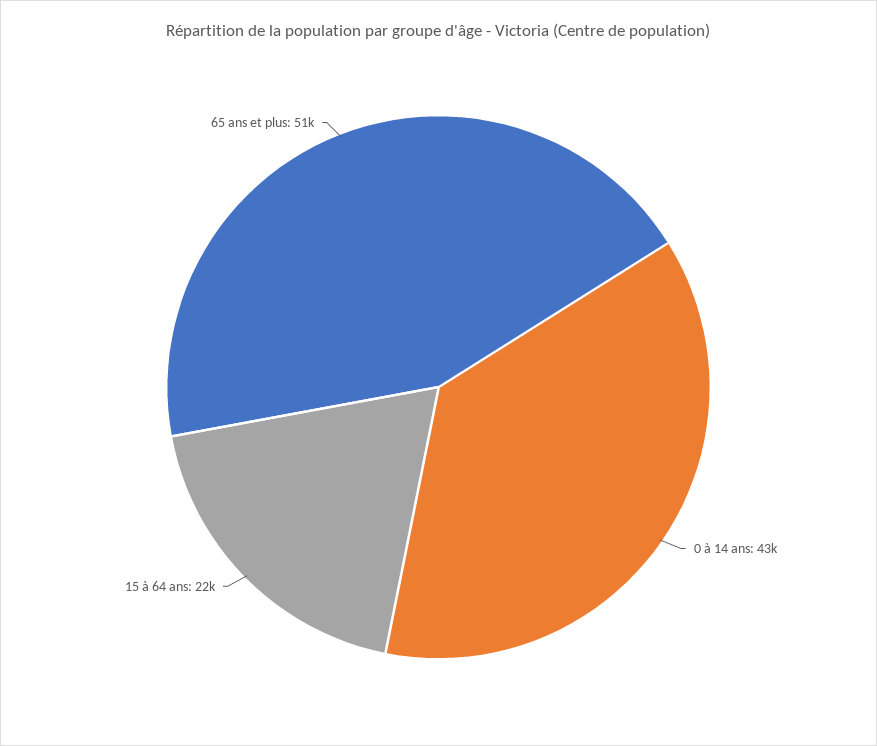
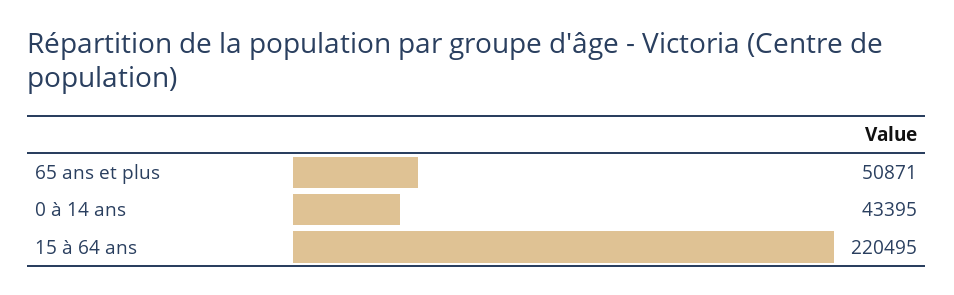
  {
    "0 à 14 ans": 43395,
-   "15 à 64 ans": 22000,
+   "15 à 64 ans": 220495,
    "65 ans et plus": 50871
  }

